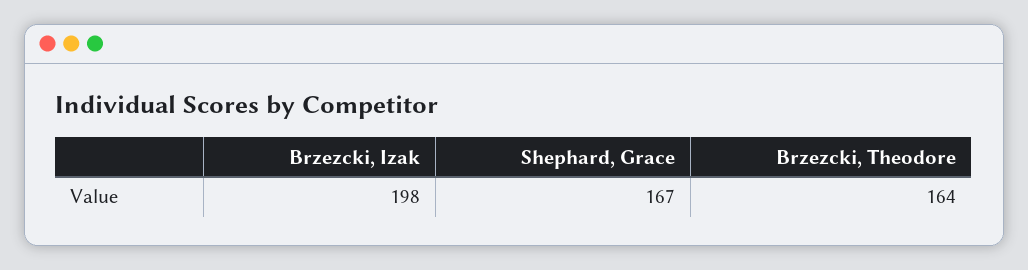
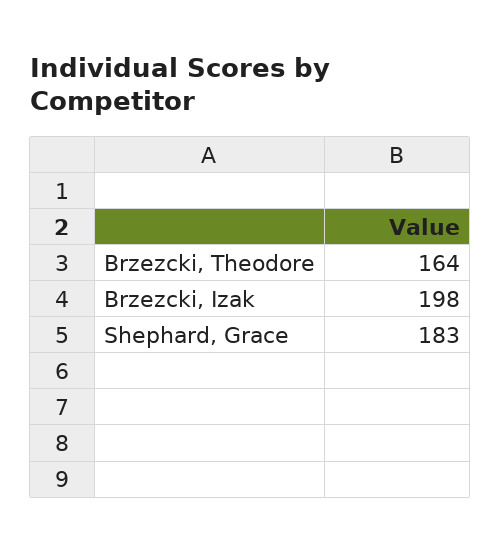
  {
    "Brzezcki, Izak": 198,
-   "Shephard, Grace": 167,
+   "Shephard, Grace": 183,
    "Brzezcki, Theodore": 164
  }

